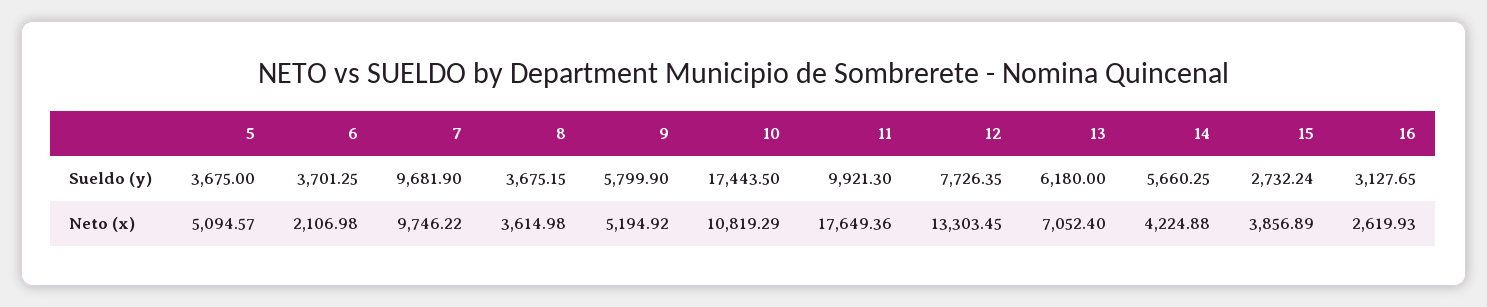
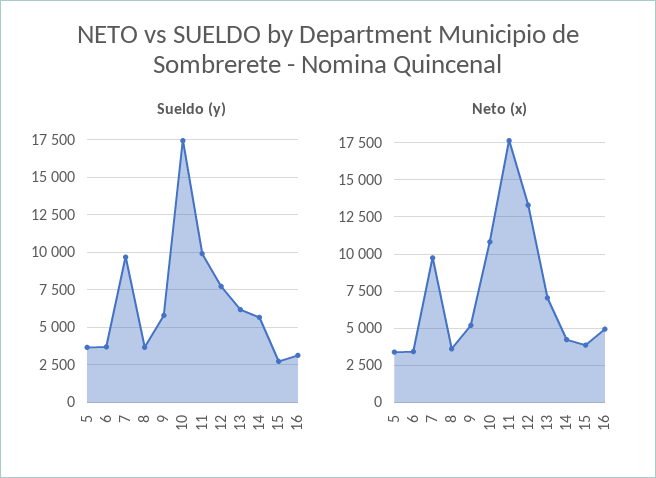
  {
    "Sueldo (y)": {
      "5": 3675,
      "6": 3701.25,
      "7": 9681.9,
      "8": 3675.15,
      "9": 5799.9,
      "10": 17443.5,
      "11": 9921.3,
      "12": 7726.35,
      "13": 6180,
      "14": 5660.25,
      "15": 2732.24,
      "16": 3127.65
    },
    "Neto (x)": {
-     "5": 5094.57,
+     "5": 3500,
-     "6": 2106.98,
+     "6": 3500,
      "7": 9746.22,
      "8": 3614.98,
      "9": 5194.92,
      "10": 10819.29,
      "11": 17649.36,
      "12": 13303.45,
      "13": 7052.4,
      "14": 4224.88,
      "15": 3856.89,
-     "16": 2619.93
+     "16": 5000
    }
  }

